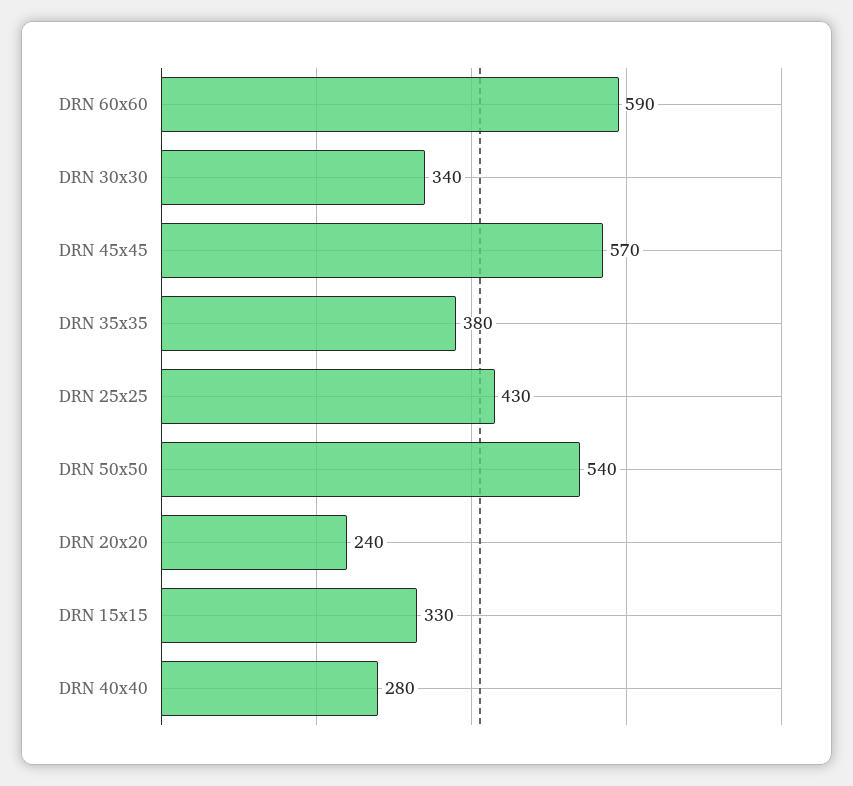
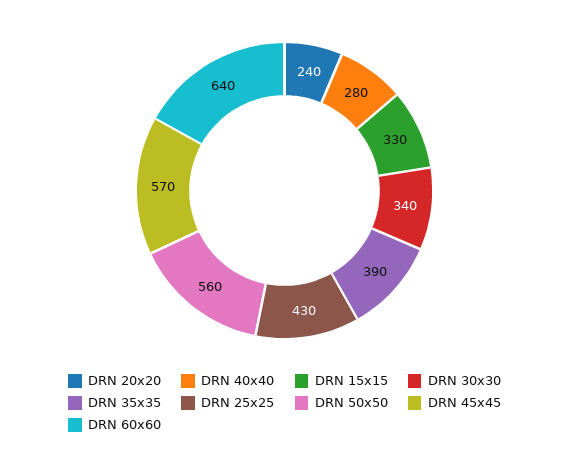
  {
-   "DRN 60x60": 590,
+   "DRN 60x60": 640,
    "DRN 30x30": 340,
    "DRN 45x45": 570,
-   "DRN 35x35": 380,
+   "DRN 35x35": 390,
    "DRN 25x25": 430,
-   "DRN 50x50": 540,
+   "DRN 50x50": 560,
    "DRN 20x20": 240,
    "DRN 15x15": 330,
    "DRN 40x40": 280
  }

